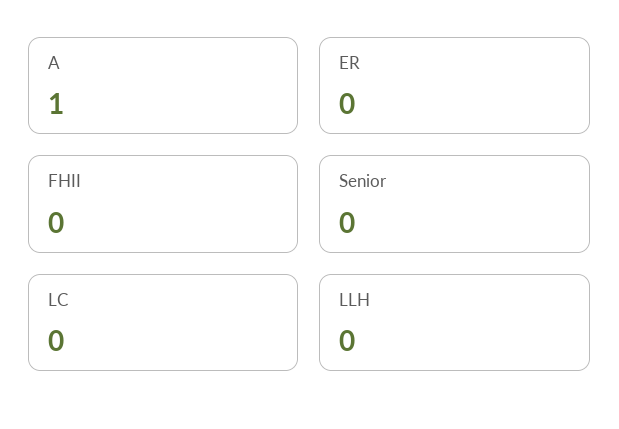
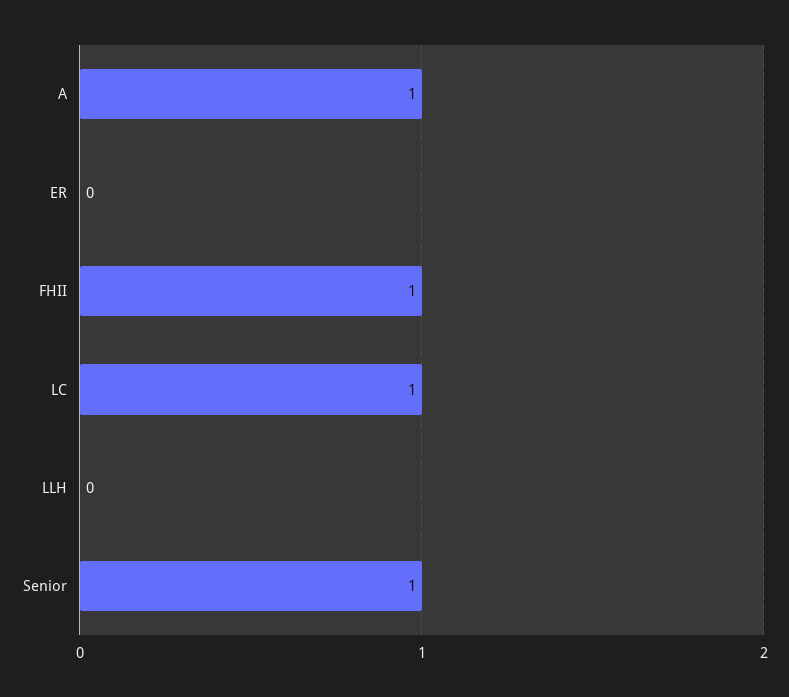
  {
    "A": 1,
    "ER": 0,
-   "FHII": 0,
+   "FHII": 1,
-   "Senior": 0,
+   "Senior": 1,
-   "LC": 0,
+   "LC": 1,
    "LLH": 0
  }

